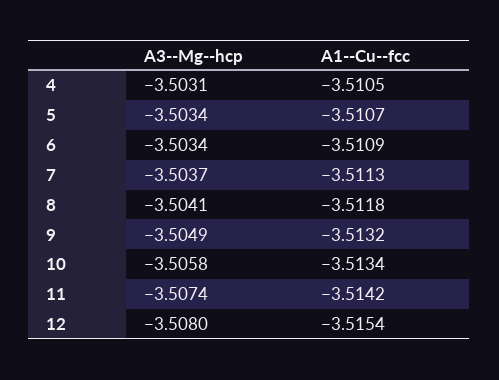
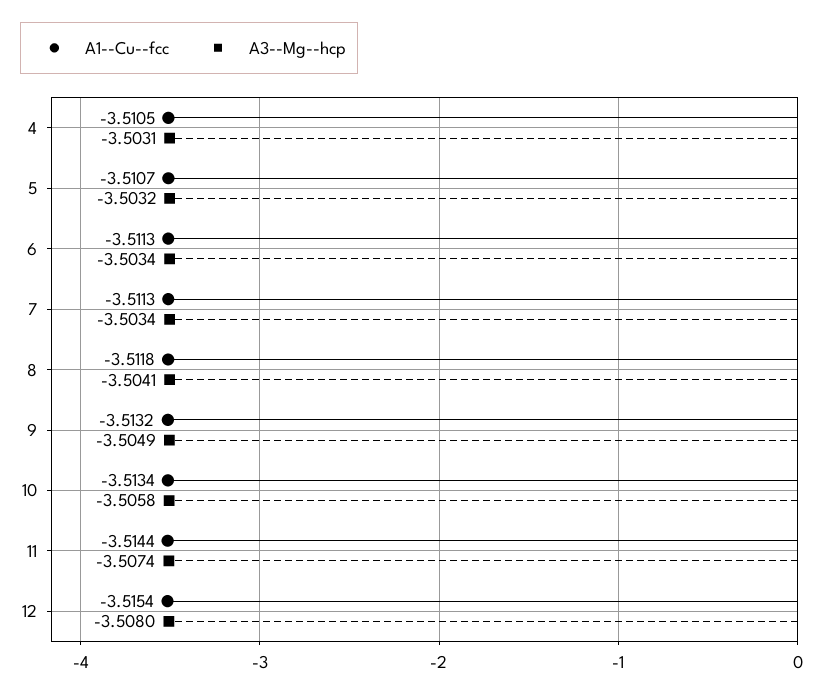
  {
    "A3--Mg--hcp": {
      "4": -3.5031,
-     "5": -3.5034,
+     "5": -3.5032,
      "6": -3.5034,
-     "7": -3.5037,
+     "7": -3.5034,
      "8": -3.5041,
      "9": -3.5049,
      "10": -3.5058,
      "11": -3.5074,
      "12": -3.508
    },
    "A1--Cu--fcc": {
      "4": -3.5105,
      "5": -3.5107,
-     "6": -3.5109,
+     "6": -3.5113,
      "7": -3.5113,
      "8": -3.5118,
      "9": -3.5132,
      "10": -3.5134,
-     "11": -3.5142,
+     "11": -3.5144,
      "12": -3.5154
    }
  }

